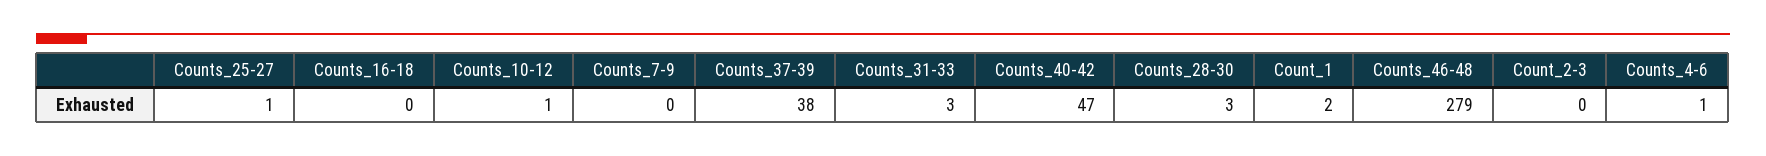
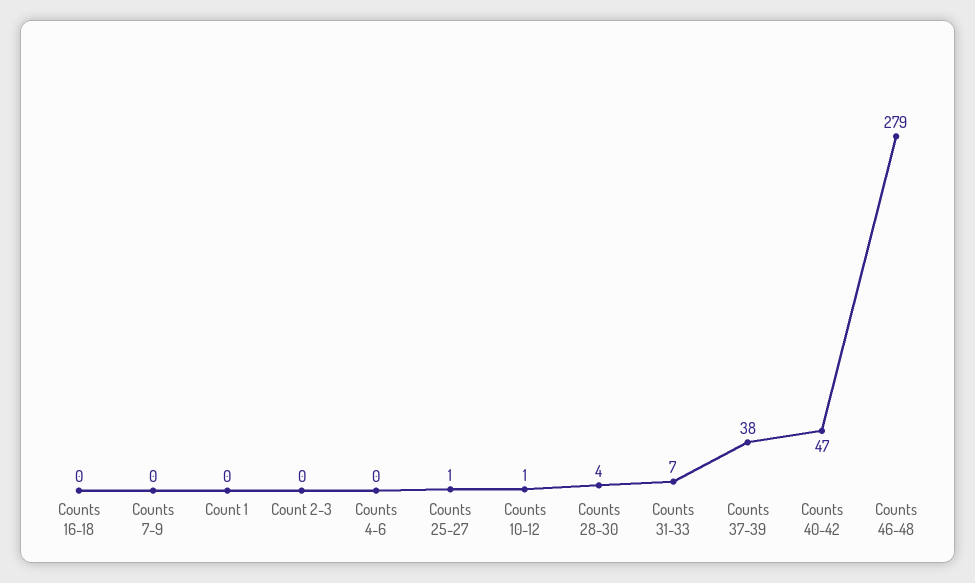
  {
    "Counts_25-27": 1,
    "Counts_16-18": 0,
    "Counts_10-12": 1,
    "Counts_7-9": 0,
    "Counts_37-39": 38,
-   "Counts_31-33": 3,
+   "Counts_31-33": 7,
    "Counts_40-42": 47,
-   "Counts_28-30": 3,
+   "Counts_28-30": 4,
-   "Count_1": 2,
+   "Count_1": 0,
    "Counts_46-48": 279,
    "Count_2-3": 0,
-   "Counts_4-6": 1
+   "Counts_4-6": 0
  }

